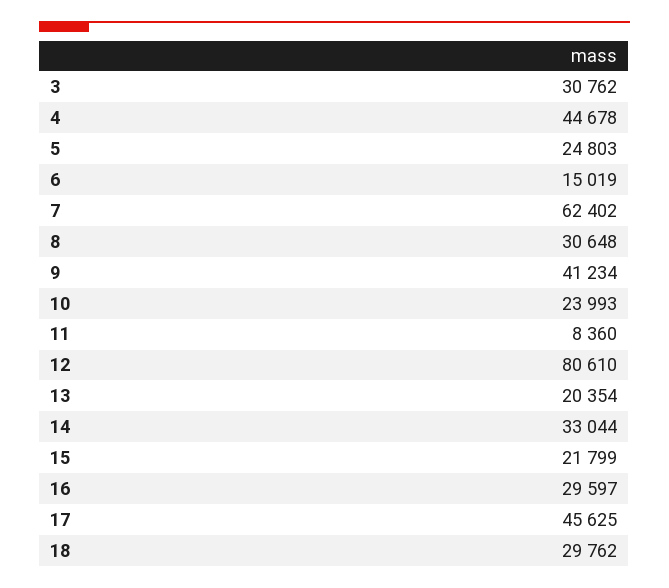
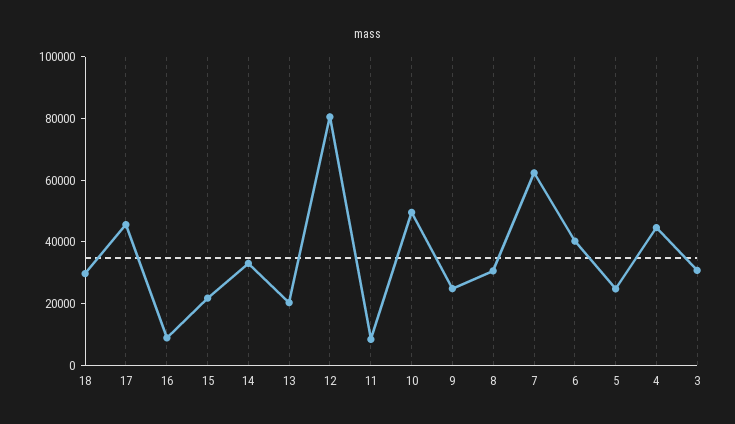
  {
    "3": 30762,
    "4": 44678,
    "5": 24803,
-   "6": 15019,
+   "6": 40000,
    "7": 62402,
    "8": 30648,
-   "9": 41234,
+   "9": 25000,
-   "10": 23993,
+   "10": 50000,
    "11": 8360,
    "12": 80610,
    "13": 20354,
    "14": 33044,
    "15": 21799,
-   "16": 29597,
+   "16": 10000,
    "17": 45625,
    "18": 29762
  }

